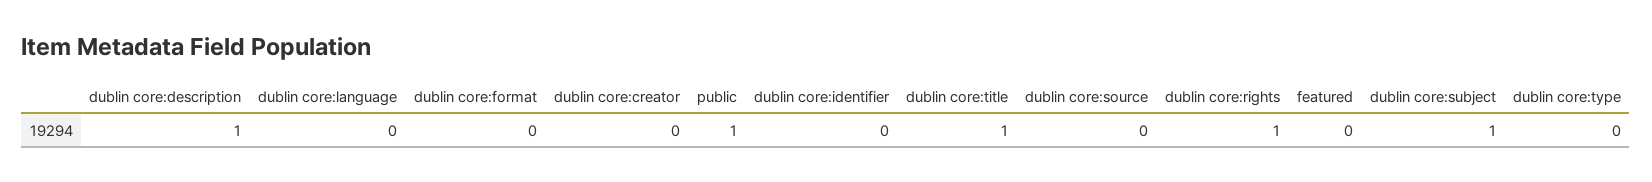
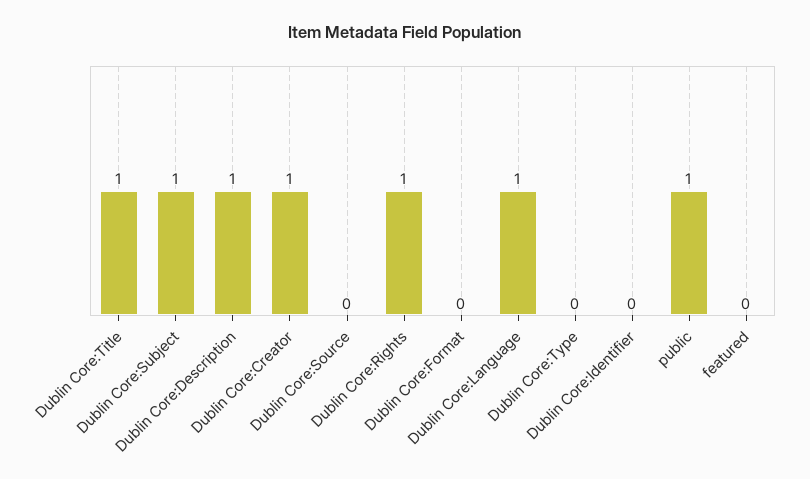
  {
    "dublin core:description": 1,
-   "dublin core:language": 0,
+   "dublin core:language": 1,
    "dublin core:format": 0,
-   "dublin core:creator": 0,
+   "dublin core:creator": 1,
    "public": 1,
    "dublin core:identifier": 0,
    "dublin core:title": 1,
    "dublin core:source": 0,
    "dublin core:rights": 1,
    "featured": 0,
    "dublin core:subject": 1,
    "dublin core:type": 0
  }

